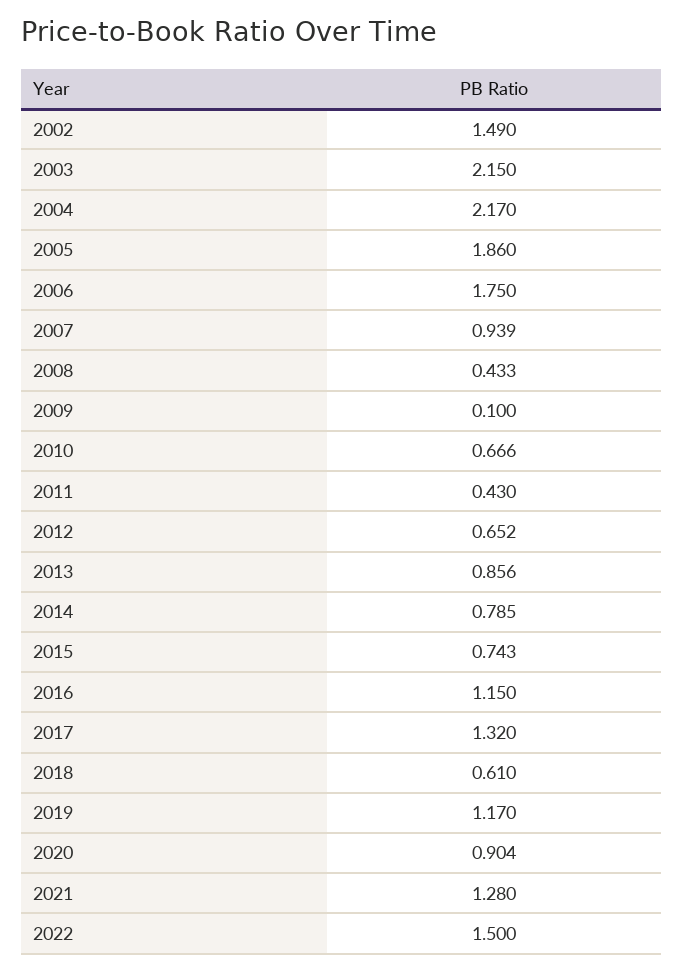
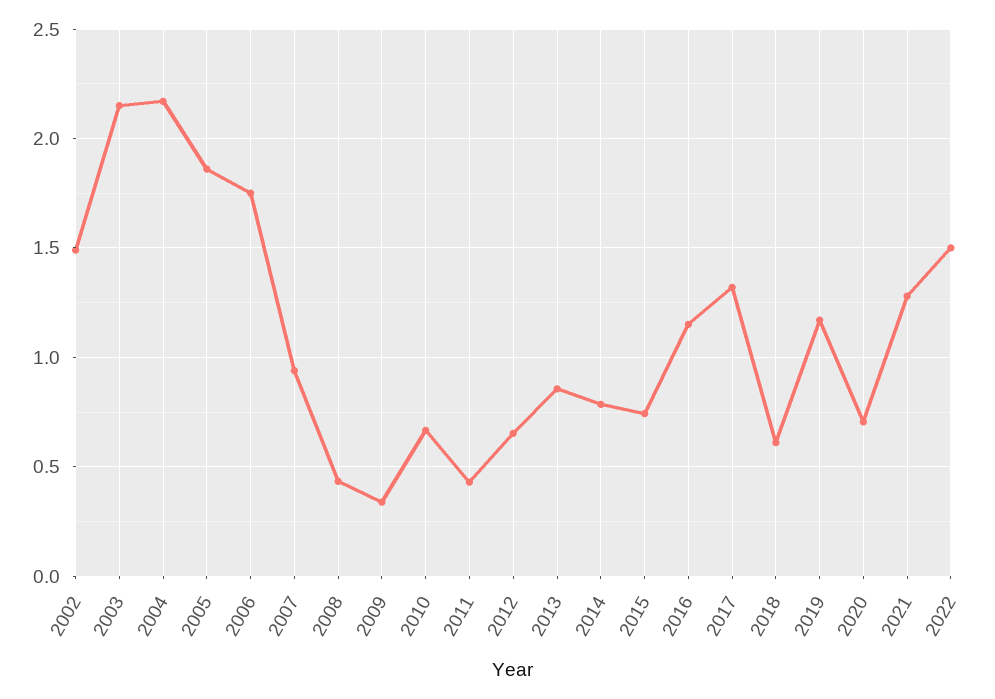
  {
    "2002": 1.49,
    "2003": 2.15,
    "2004": 2.17,
    "2005": 1.86,
    "2006": 1.75,
    "2007": 0.939,
    "2008": 0.433,
-   "2009": 0.1,
+   "2009": 0.35,
    "2010": 0.666,
    "2011": 0.43,
    "2012": 0.652,
    "2013": 0.856,
    "2014": 0.785,
    "2015": 0.743,
    "2016": 1.15,
    "2017": 1.32,
    "2018": 0.61,
    "2019": 1.17,
-   "2020": 0.904,
+   "2020": 0.7,
    "2021": 1.28,
    "2022": 1.5
  }

